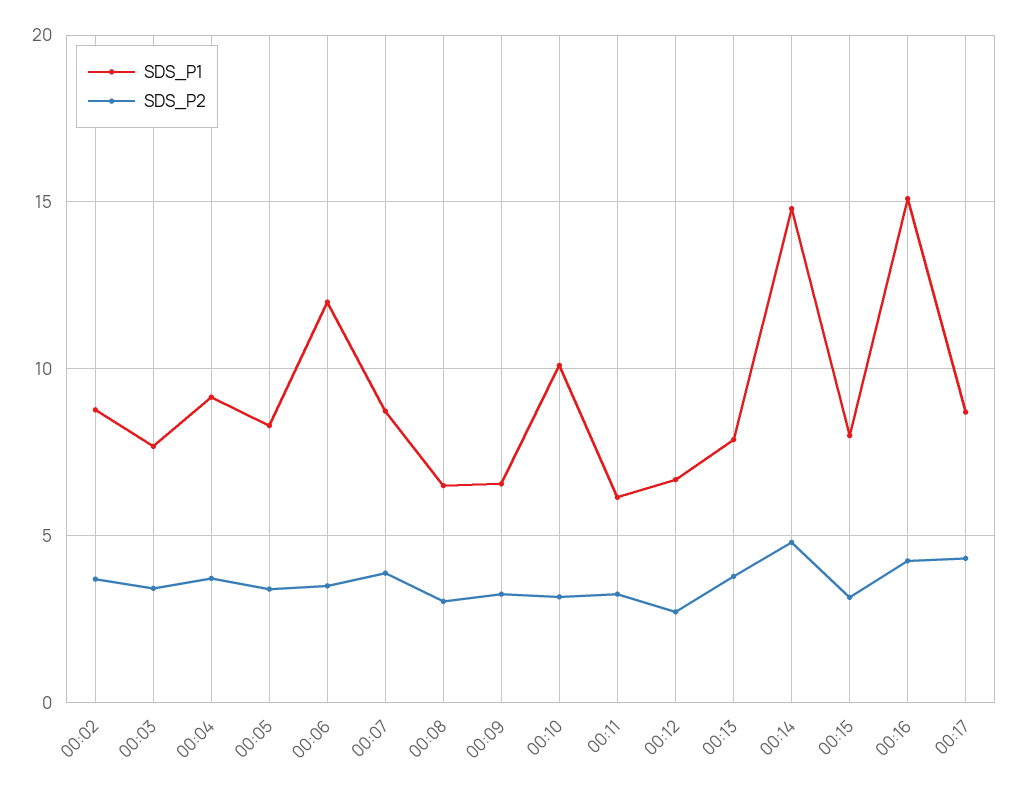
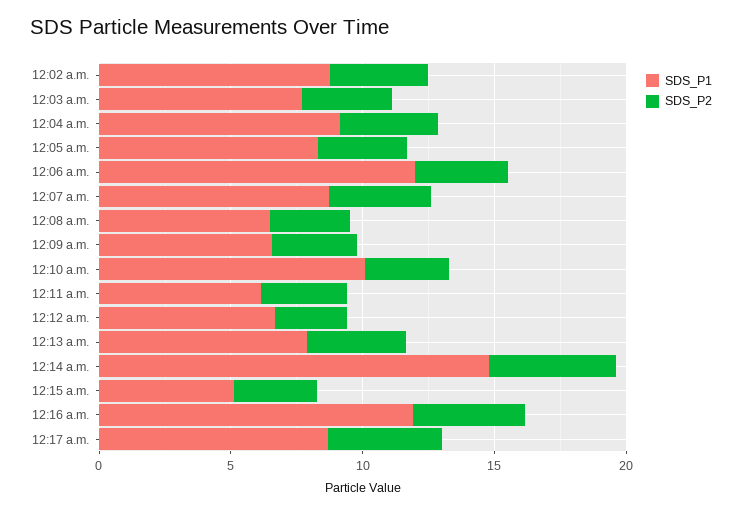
  {
    "SDS_P1": {
      "00:02": 9,
      "00:03": 7.5,
      "00:04": 9,
      "00:05": 8.5,
      "00:06": 12,
      "00:07": 8.5,
      "00:08": 6.5,
      "00:09": 6.5,
      "00:10": 10,
      "00:11": 6,
      "00:12": 6.5,
      "00:13": 8,
      "00:14": 15,
-     "00:15": 8,
+     "00:15": 5,
-     "00:16": 15,
+     "00:16": 12,
      "00:17": 8.5
    },
    "SDS_P2": {
      "00:02": 3.5,
      "00:03": 3.5,
      "00:04": 3.5,
      "00:05": 3.5,
      "00:06": 3.5,
      "00:07": 4,
      "00:08": 3,
      "00:09": 3.5,
      "00:10": 3,
      "00:11": 3.5,
      "00:12": 2.5,
      "00:13": 4,
      "00:14": 5,
      "00:15": 3,
      "00:16": 4.5,
      "00:17": 4.5
    }
  }

